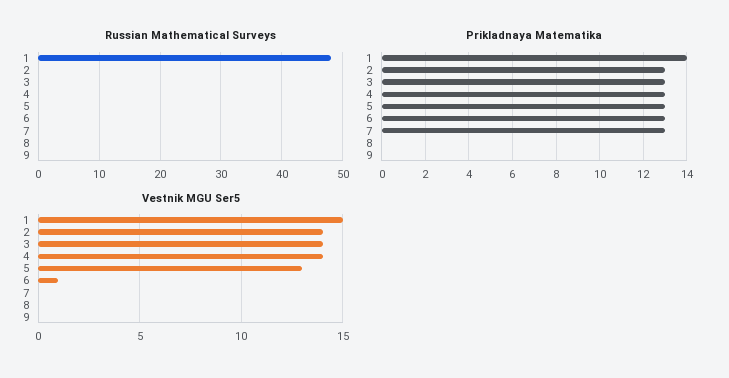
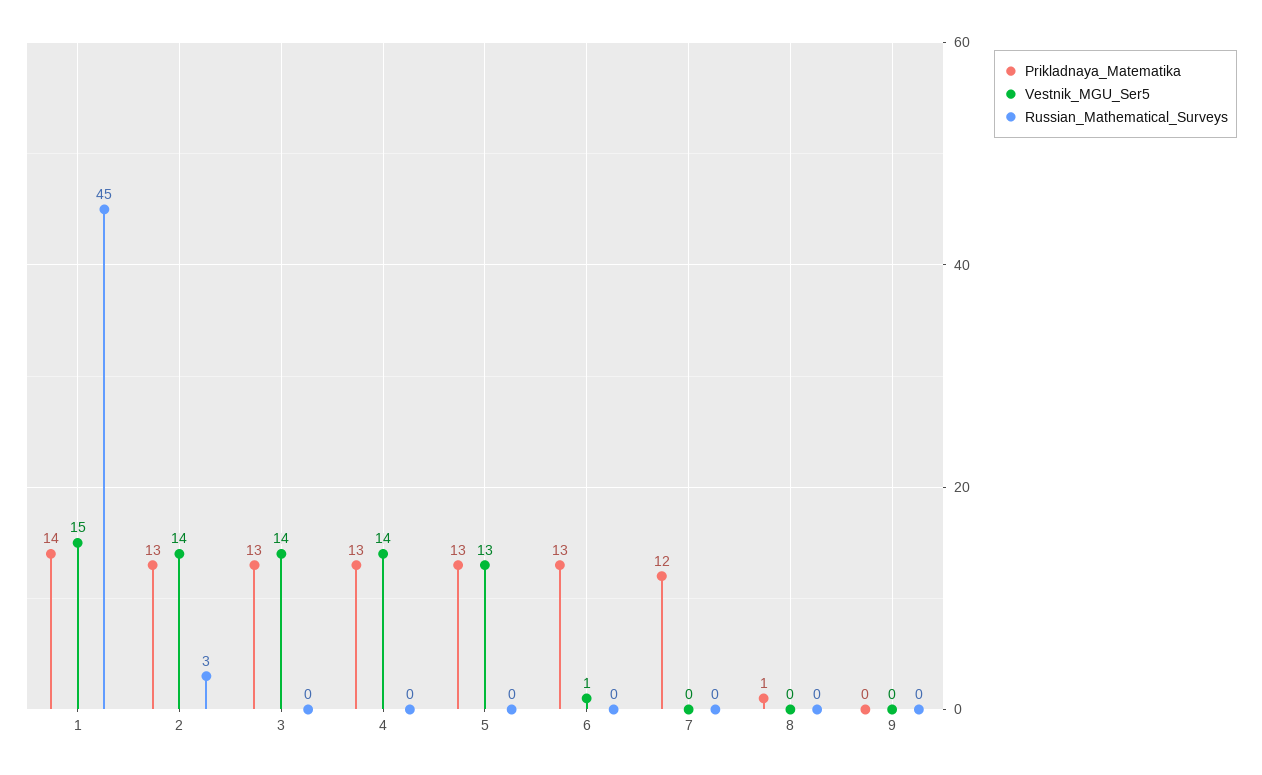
  {
    "Russian Mathematical Surveys": {
-     "1": 48,
+     "1": 45,
-     "2": 0,
+     "2": 3,
      "3": 0,
      "4": 0,
      "5": 0,
      "6": 0,
      "7": 0,
      "8": 0,
      "9": 0
    },
    "Prikladnaya Matematika": {
      "1": 14,
      "2": 13,
      "3": 13,
      "4": 13,
      "5": 13,
      "6": 13,
-     "7": 13,
+     "7": 12,
-     "8": 0,
+     "8": 1,
      "9": 0
    },
    "Vestnik MGU Ser5": {
      "1": 15,
      "2": 14,
      "3": 14,
      "4": 14,
      "5": 13,
      "6": 1,
      "7": 0,
      "8": 0,
      "9": 0
    }
  }

